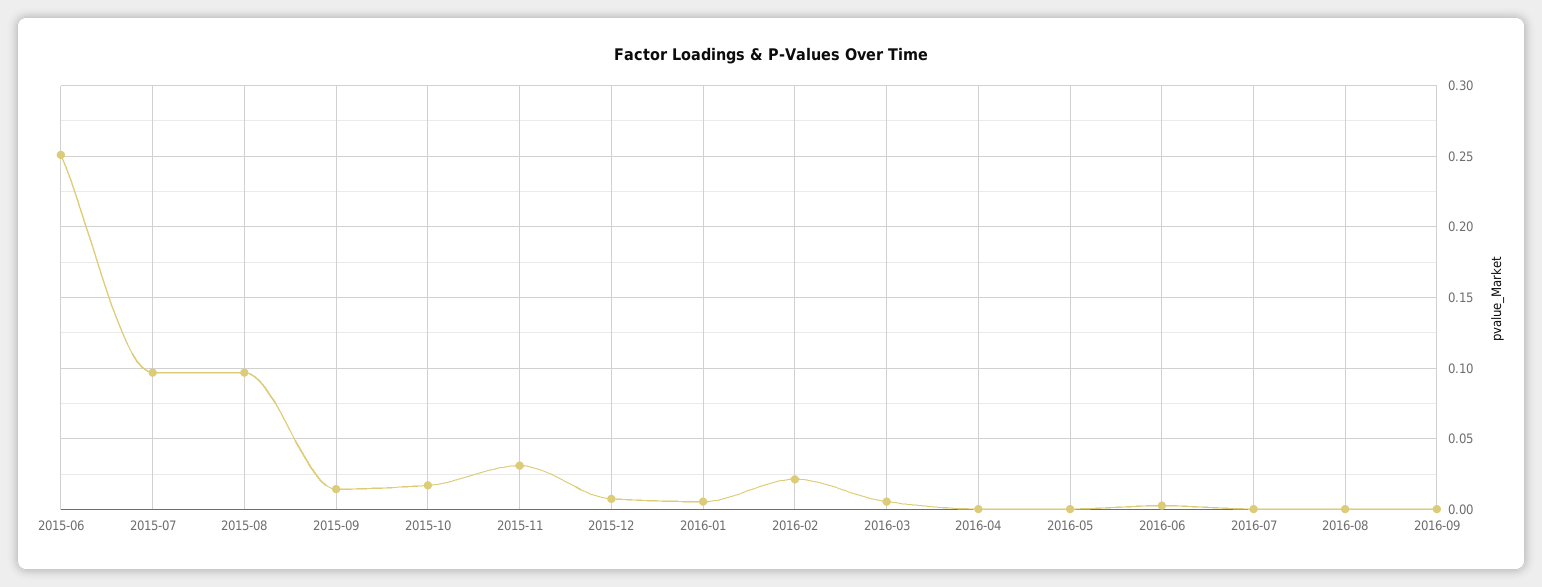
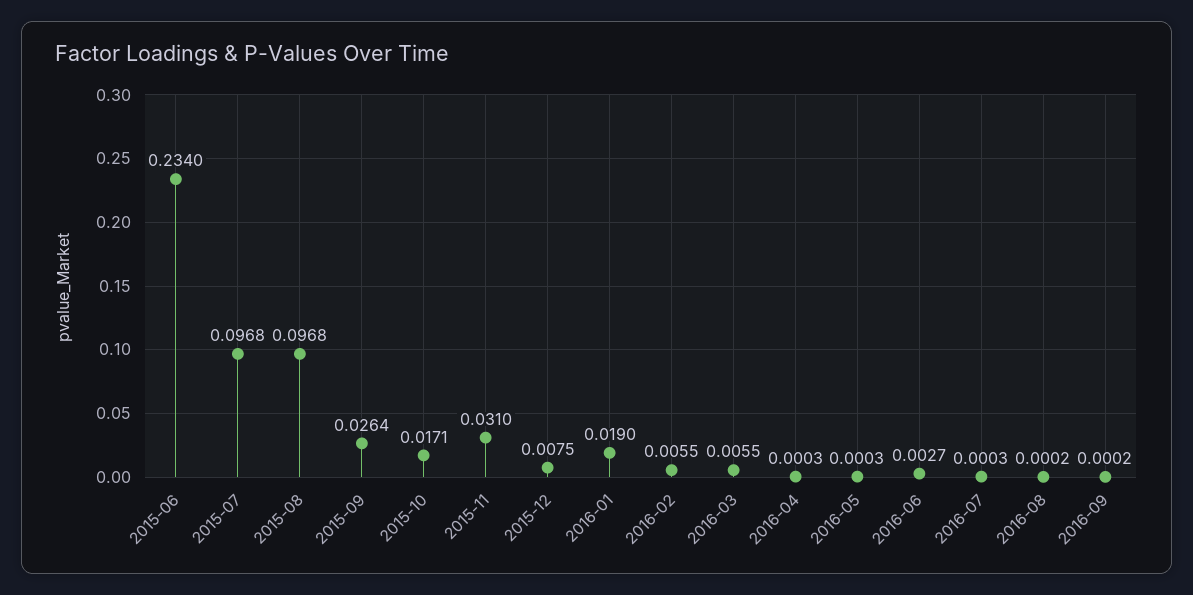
  {
-   "2015-06": 0.25,
+   "2015-06": 0.234,
    "2015-07": 0.0968,
    "2015-08": 0.0968,
-   "2015-09": 0.015,
+   "2015-09": 0.0264,
    "2015-10": 0.0171,
    "2015-11": 0.031,
    "2015-12": 0.0075,
-   "2016-01": 0.005,
+   "2016-01": 0.019,
-   "2016-02": 0.02,
+   "2016-02": 0.0055,
    "2016-03": 0.0055,
    "2016-04": 0.0003,
    "2016-05": 0.0003,
    "2016-06": 0.0027,
    "2016-07": 0.0003,
    "2016-08": 0.0002,
    "2016-09": 0.0002
  }

